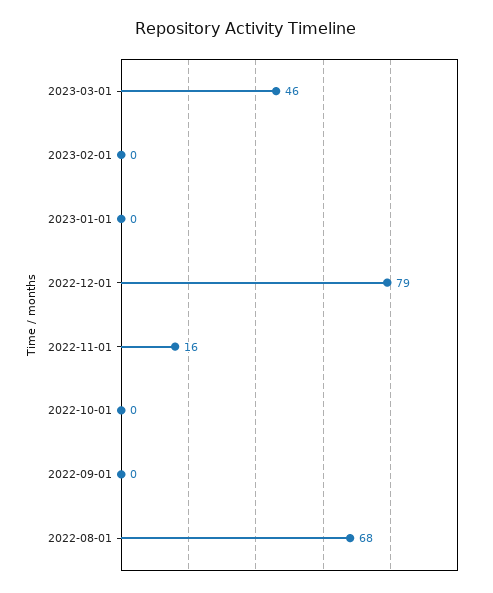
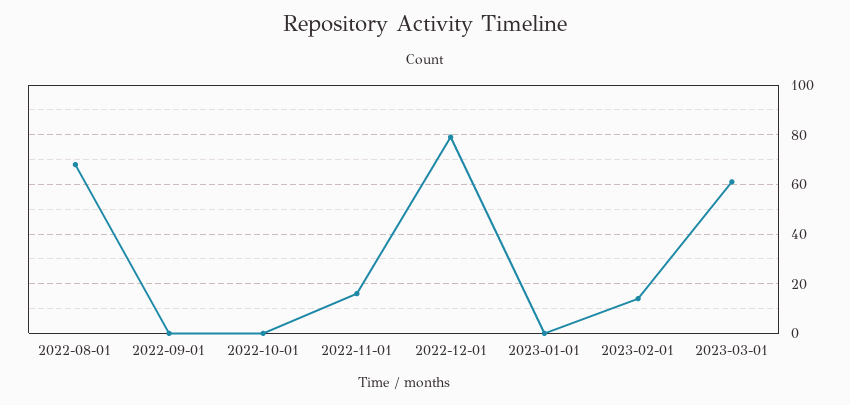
  {
-   "2023-03-01": 46,
+   "2023-03-01": 60,
-   "2023-02-01": 0,
+   "2023-02-01": 15,
    "2023-01-01": 0,
    "2022-12-01": 79,
    "2022-11-01": 16,
    "2022-10-01": 0,
    "2022-09-01": 0,
    "2022-08-01": 68
  }

